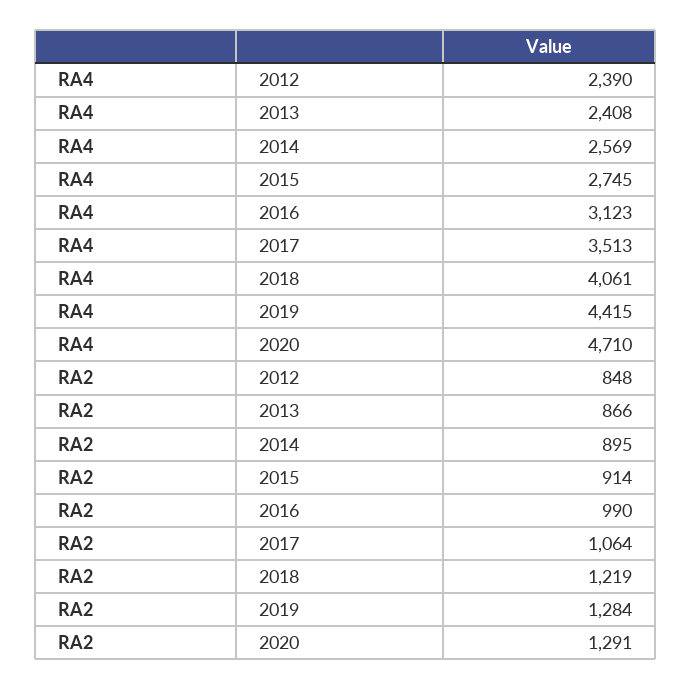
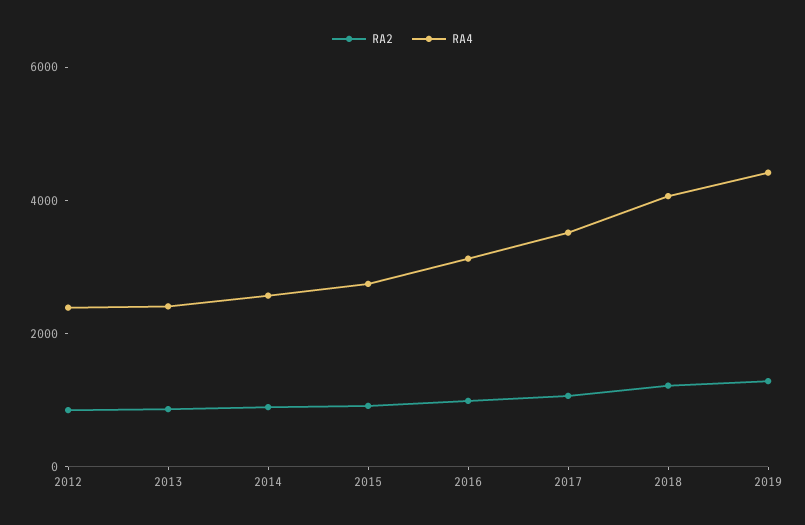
  {
    "RA4": {
      "2012": 2390,
      "2013": 2408,
      "2014": 2569,
      "2015": 2745,
      "2016": 3123,
      "2017": 3513,
      "2018": 4061,
-     "2019": 4415,
+     "2019": 4415
-     "2020": 4710
    },
    "RA2": {
      "2012": 848,
      "2013": 866,
      "2014": 895,
      "2015": 914,
      "2016": 990,
      "2017": 1064,
      "2018": 1219,
-     "2019": 1284,
+     "2019": 1284
-     "2020": 1291
    }
  }

